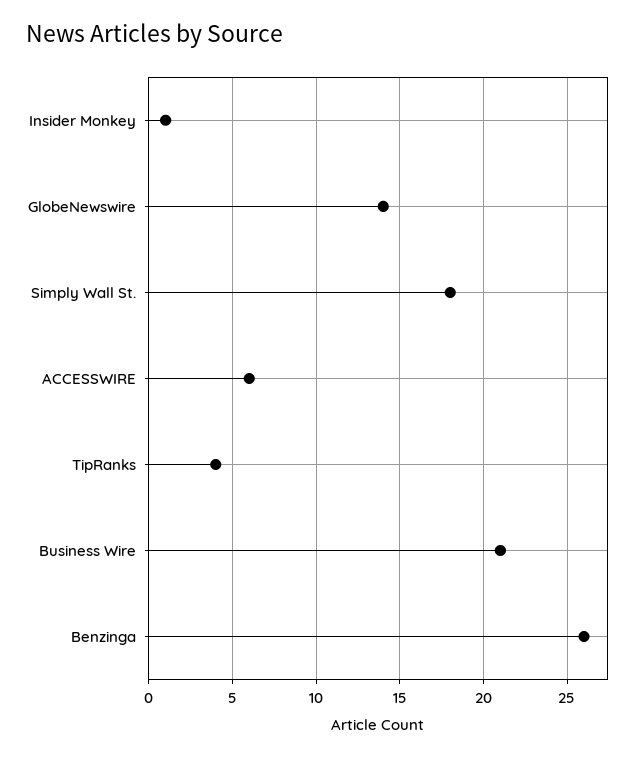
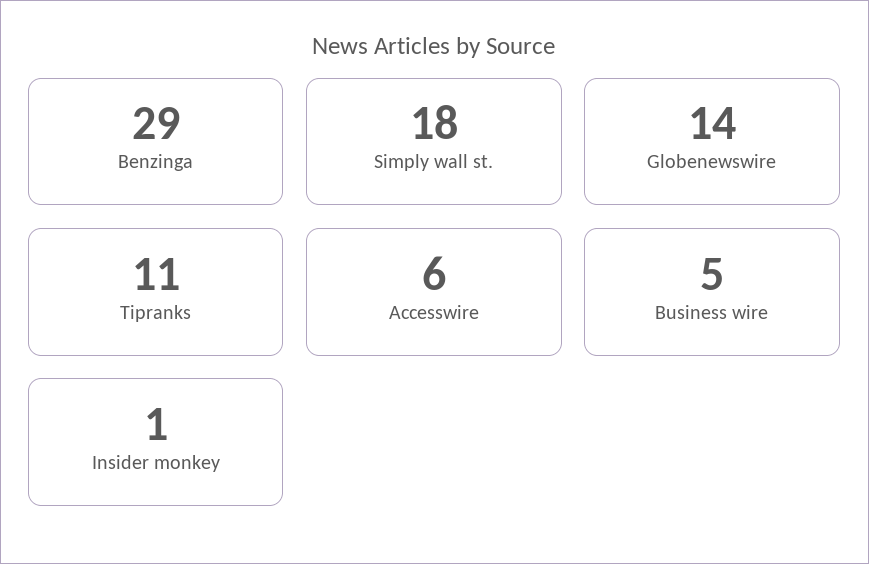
  {
    "Insider Monkey": 1,
    "GlobeNewswire": 14,
    "Simply Wall St.": 18,
    "ACCESSWIRE": 6,
-   "TipRanks": 4,
+   "TipRanks": 11,
-   "Business Wire": 21,
+   "Business Wire": 5,
-   "Benzinga": 26
+   "Benzinga": 29
  }

